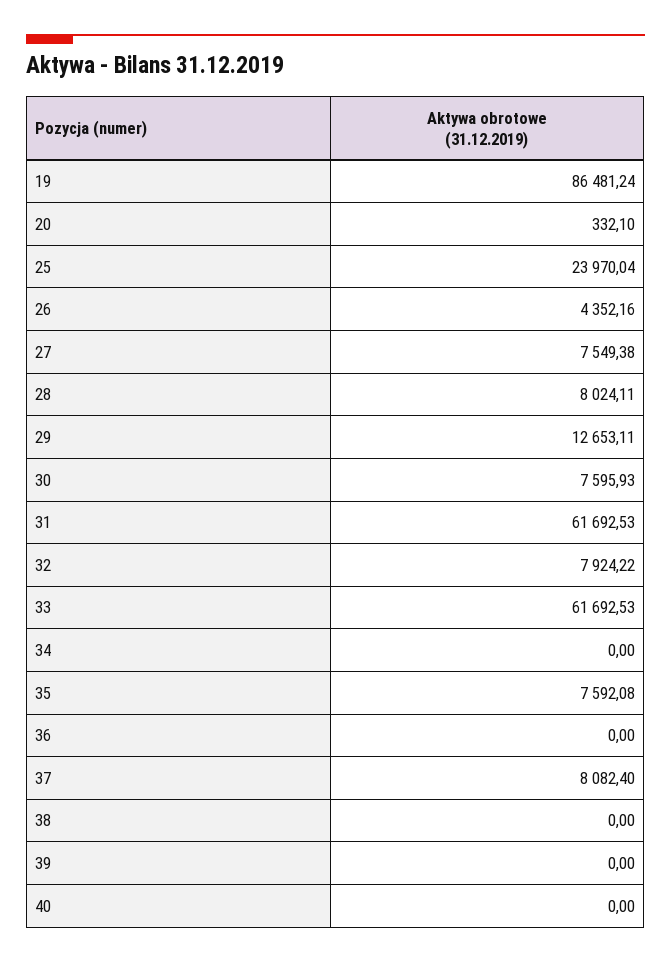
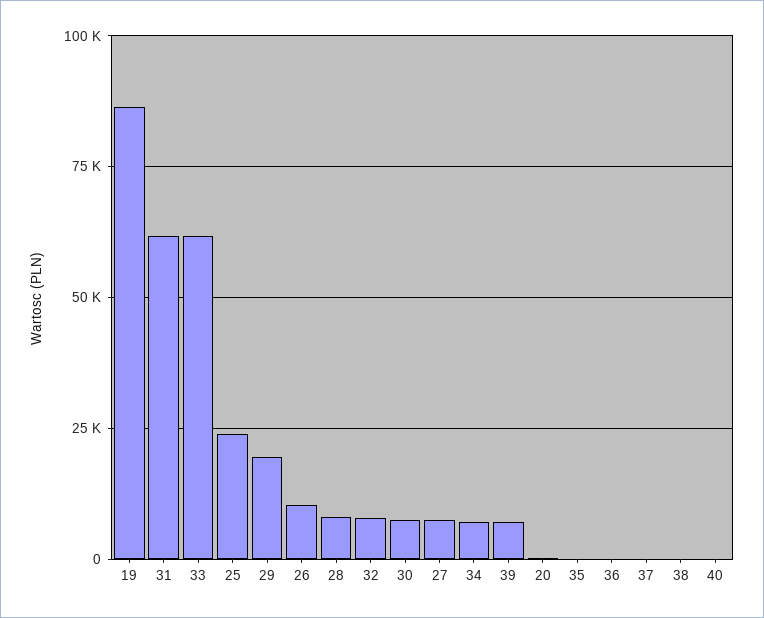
  {
    "19": 86481.24,
    "20": 332.1,
    "25": 23970.04,
-   "26": 4352.16,
+   "26": 10000,
    "27": 7549.38,
    "28": 8024.11,
-   "29": 12653.11,
+   "29": 20000,
    "30": 7595.93,
    "31": 61692.53,
    "32": 7924.22,
    "33": 61692.53,
-   "34": 0,
+   "34": 7500,
-   "35": 7592.08,
+   "35": 0,
    "36": 0,
-   "37": 8082.4,
+   "37": 0,
    "38": 0,
-   "39": 0,
+   "39": 7500,
    "40": 0
  }

